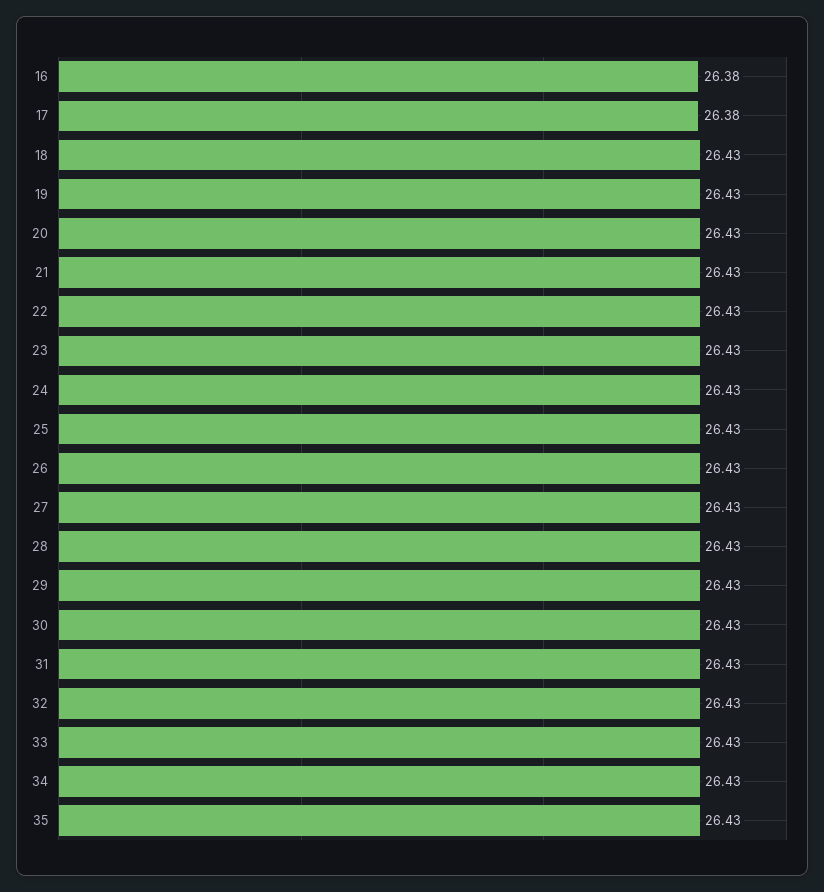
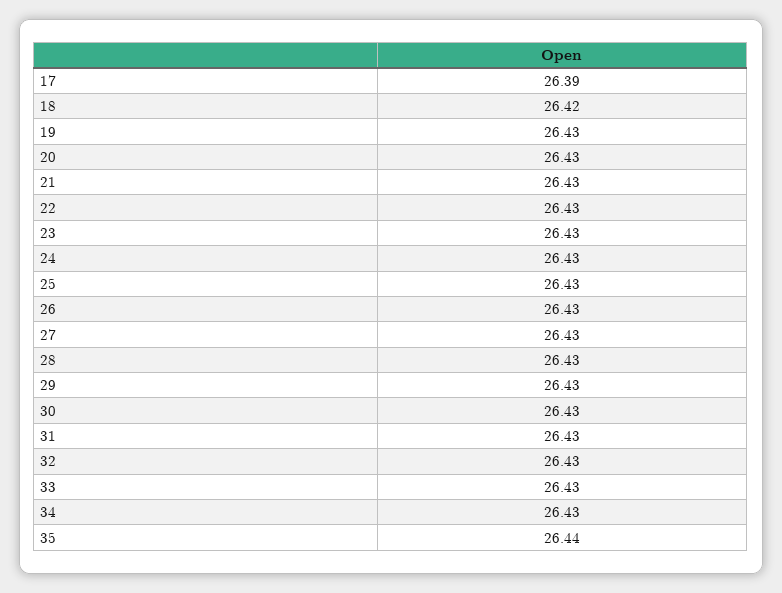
  {
-   "16": 26.38,
-   "17": 26.38,
+   "17": 26.39,
-   "18": 26.43,
+   "18": 26.42,
    "19": 26.43,
    "20": 26.43,
    "21": 26.43,
    "22": 26.43,
    "23": 26.43,
    "24": 26.43,
    "25": 26.43,
    "26": 26.43,
    "27": 26.43,
    "28": 26.43,
    "29": 26.43,
    "30": 26.43,
    "31": 26.43,
    "32": 26.43,
    "33": 26.43,
    "34": 26.43,
-   "35": 26.43
+   "35": 26.44
  }

